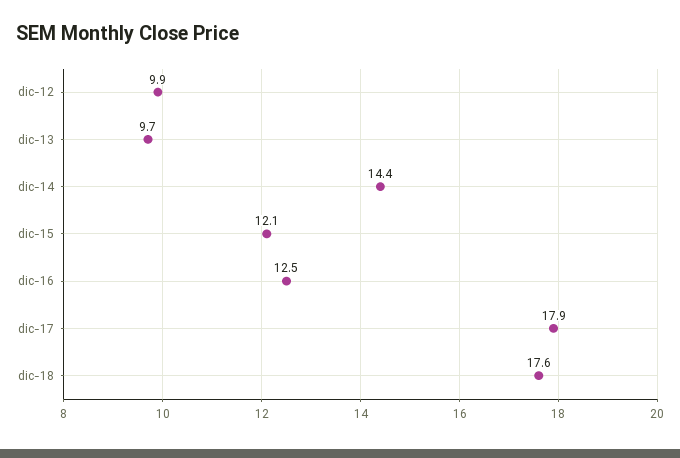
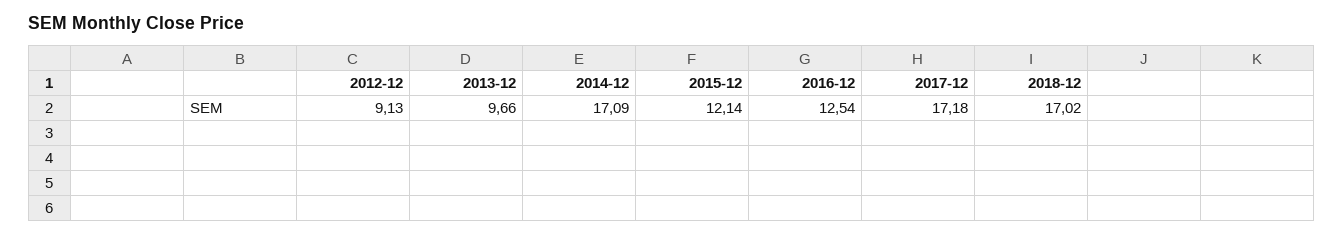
  {
-   "dic-12": 9.9,
+   "dic-12": 9.13,
    "dic-13": 9.66,
-   "dic-14": 14.4,
+   "dic-14": 17.09,
    "dic-15": 12.14,
    "dic-16": 12.54,
-   "dic-17": 17.9,
+   "dic-17": 17.18,
-   "dic-18": 17.6
+   "dic-18": 17.02
  }

